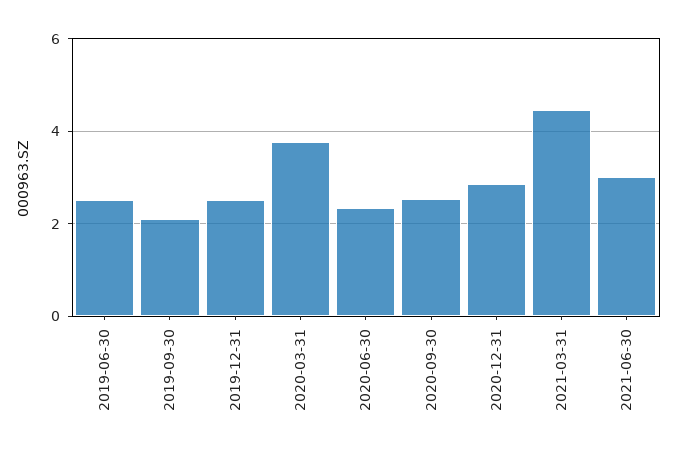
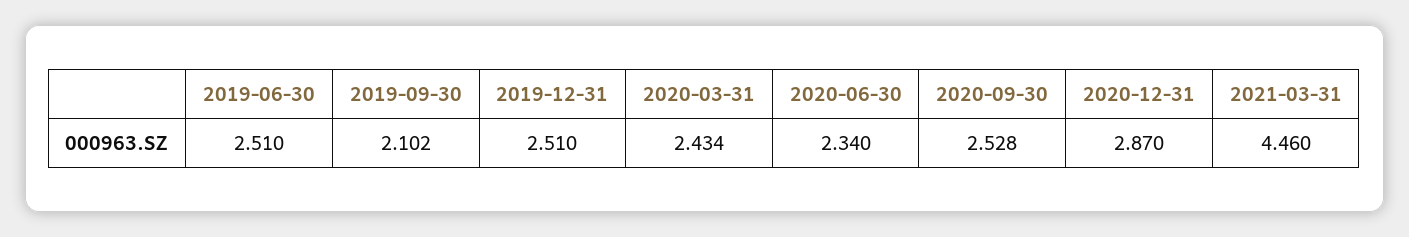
  {
    "2019-06-30": 2.51,
    "2019-09-30": 2.102,
    "2019-12-31": 2.51,
-   "2020-03-31": 3.8,
+   "2020-03-31": 2.434,
    "2020-06-30": 2.34,
    "2020-09-30": 2.528,
    "2020-12-31": 2.87,
-   "2021-03-31": 4.46,
+   "2021-03-31": 4.46
-   "2021-06-30": 3
  }

